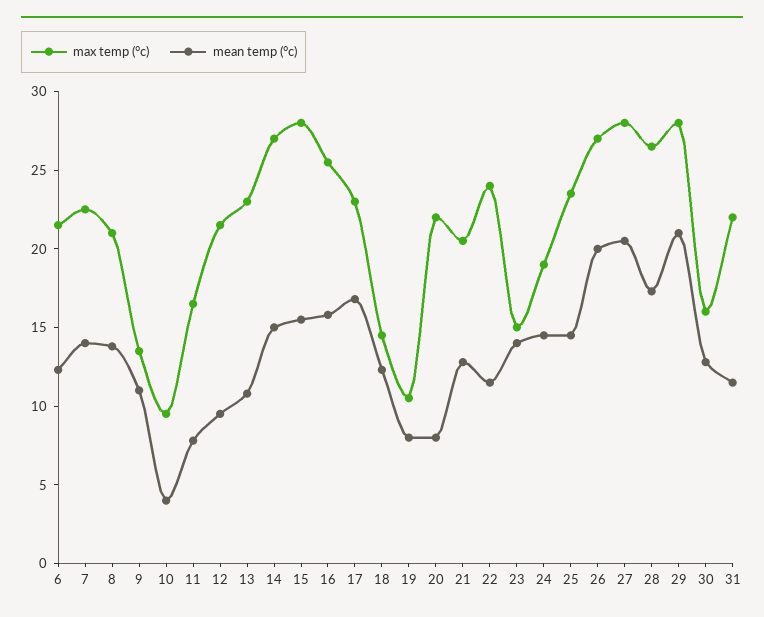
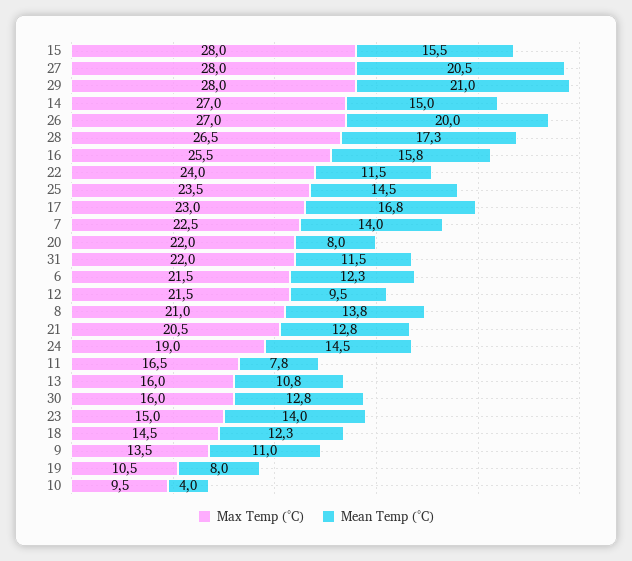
  {
    "max temp (°c)": {
      "6": 21.5,
      "7": 22.5,
      "8": 21,
      "9": 13.5,
      "10": 9.5,
      "11": 16.5,
      "12": 21.5,
-     "13": 23,
+     "13": 16,
      "14": 27,
      "15": 28,
      "16": 25.5,
      "17": 23,
      "18": 14.5,
      "19": 10.5,
      "20": 22,
      "21": 20.5,
      "22": 24,
      "23": 15,
      "24": 19,
      "25": 23.5,
      "26": 27,
      "27": 28,
      "28": 26.5,
      "29": 28,
      "30": 16,
      "31": 22
    },
    "mean temp (°c)": {
      "6": 12.3,
      "7": 14,
      "8": 13.8,
      "9": 11,
      "10": 4,
      "11": 7.8,
      "12": 9.5,
      "13": 10.8,
      "14": 15,
      "15": 15.5,
      "16": 15.8,
      "17": 16.8,
      "18": 12.3,
      "19": 8,
      "20": 8,
      "21": 12.8,
      "22": 11.5,
      "23": 14,
      "24": 14.5,
      "25": 14.5,
      "26": 20,
      "27": 20.5,
      "28": 17.3,
      "29": 21,
      "30": 12.8,
      "31": 11.5
    }
  }

